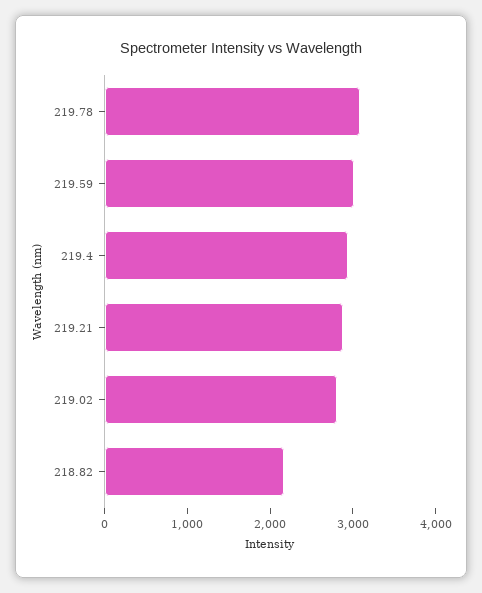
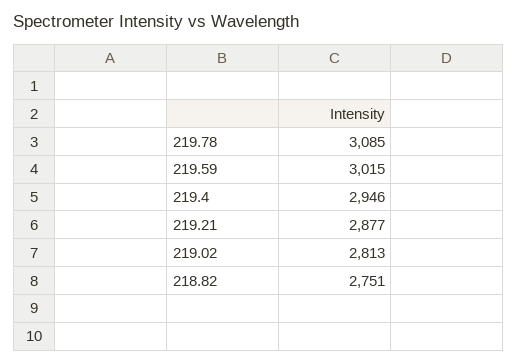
  {
    "219.78": 3085,
    "219.59": 3015,
    "219.4": 2946,
    "219.21": 2877,
    "219.02": 2813,
-   "218.82": 2200
+   "218.82": 2751
  }

